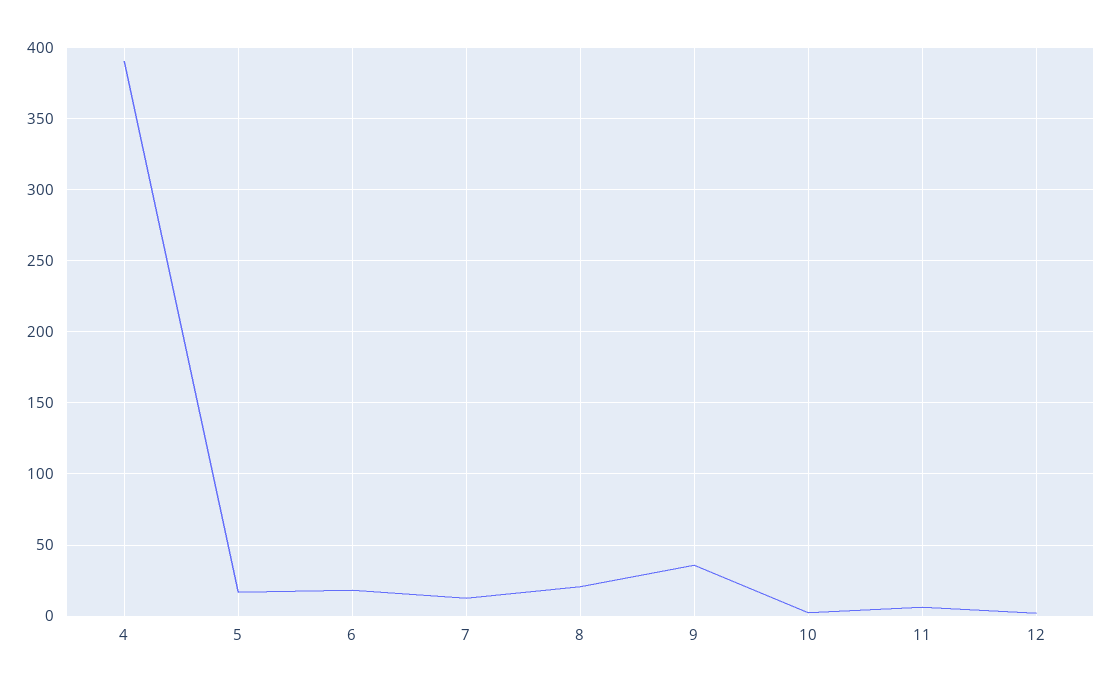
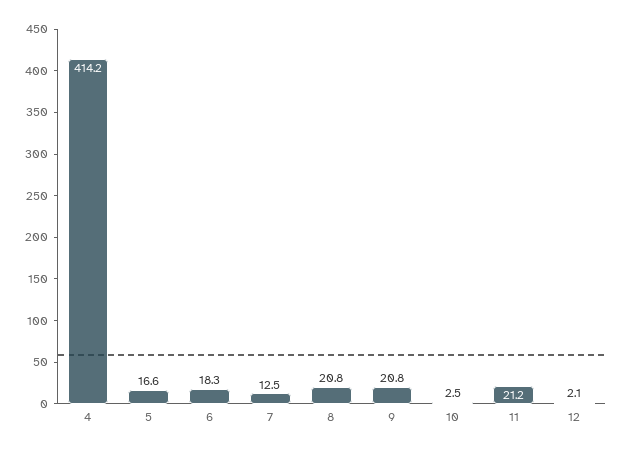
  {
-   "4": 390,
+   "4": 414.2,
    "5": 16.6,
    "6": 18.3,
    "7": 12.5,
    "8": 20.8,
-   "9": 35,
+   "9": 20.8,
    "10": 2.5,
-   "11": 5,
+   "11": 21.2,
    "12": 2.1
  }

